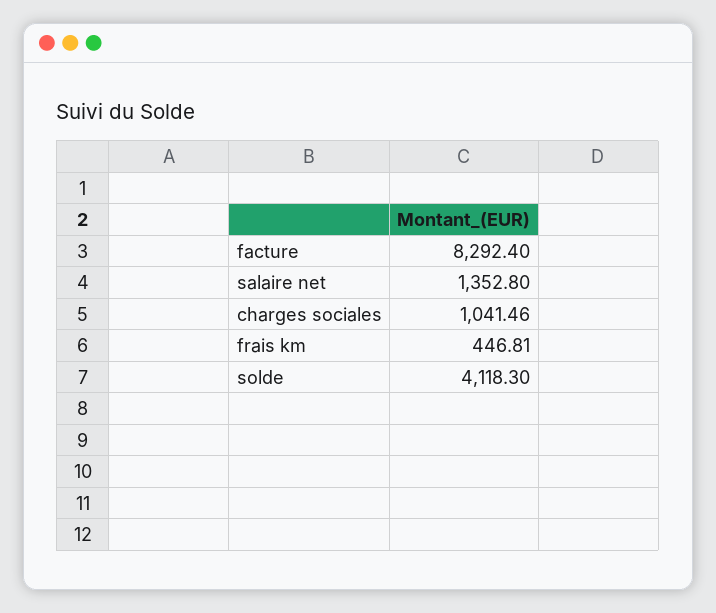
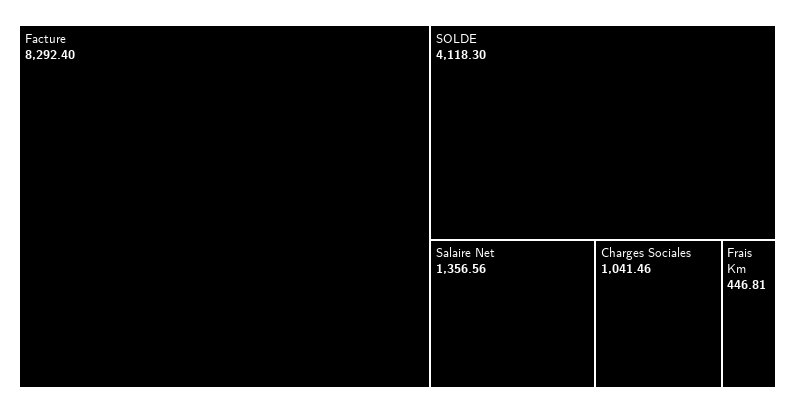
  {
    "facture": 8292.4,
-   "salaire net": 1352.8,
+   "salaire net": 1356.56,
    "charges sociales": 1041.46,
    "frais km": 446.81,
    "solde": 4118.3
  }

